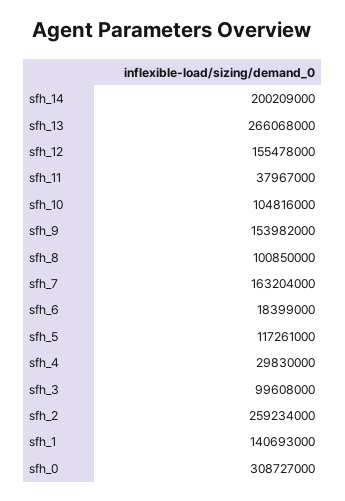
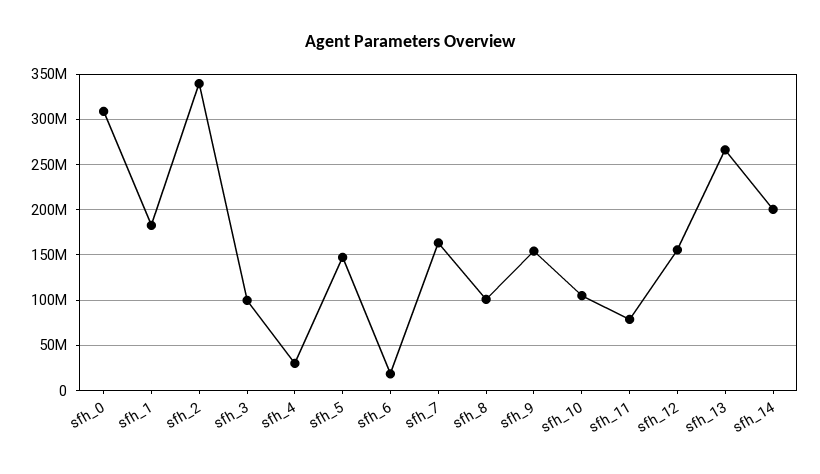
  {
    "sfh_14": 200209000,
    "sfh_13": 266068000,
    "sfh_12": 155478000,
-   "sfh_11": 37967000,
+   "sfh_11": 80000000,
    "sfh_10": 104816000,
    "sfh_9": 153982000,
    "sfh_8": 100850000,
    "sfh_7": 163204000,
    "sfh_6": 18399000,
-   "sfh_5": 117261000,
+   "sfh_5": 150000000,
    "sfh_4": 29830000,
    "sfh_3": 99608000,
-   "sfh_2": 259234000,
+   "sfh_2": 340000000,
-   "sfh_1": 140693000,
+   "sfh_1": 180000000,
    "sfh_0": 308727000
  }

